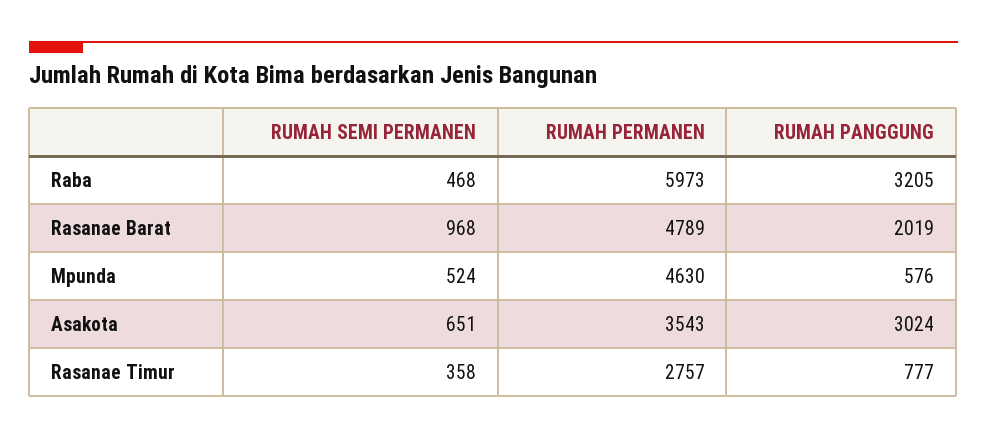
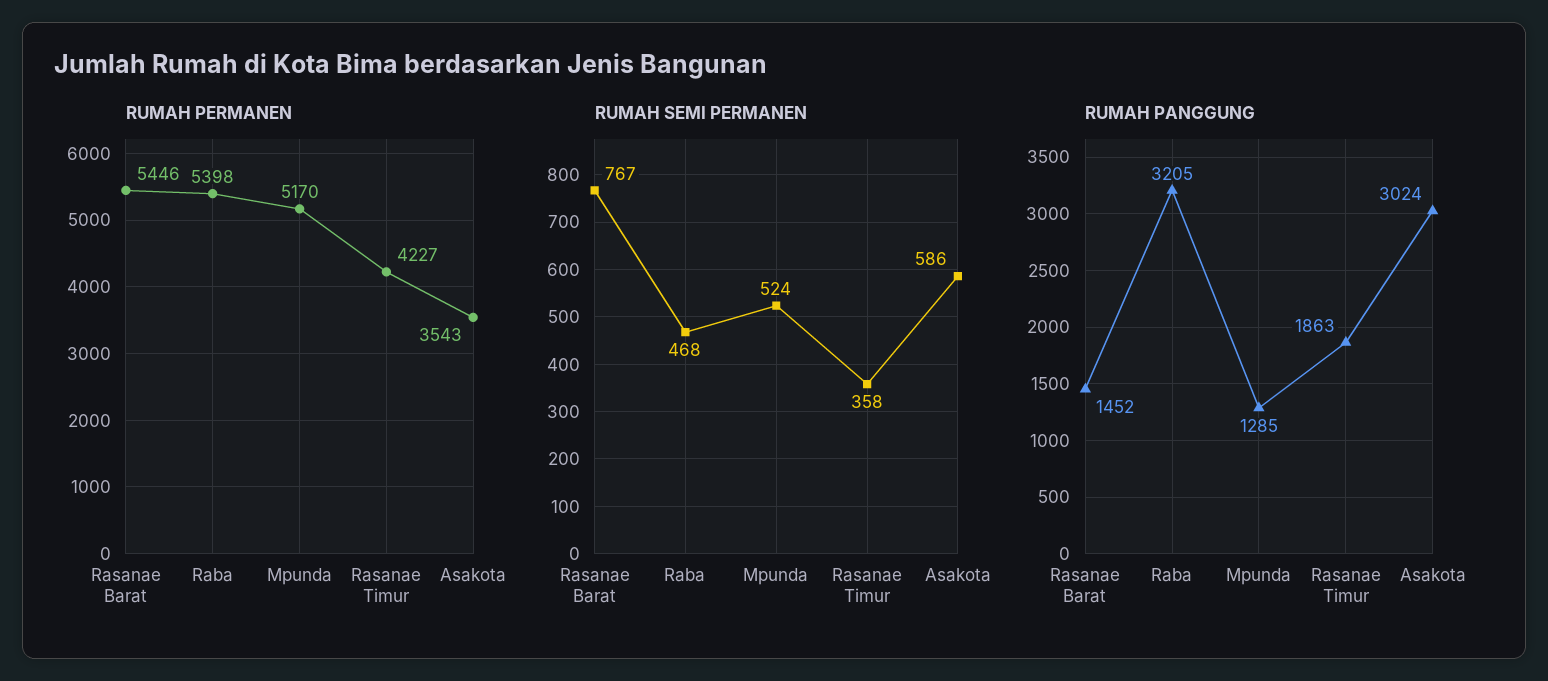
  {
    "RUMAH SEMI PERMANEN": {
      "Raba": 468,
-     "Rasanae Barat": 968,
+     "Rasanae Barat": 767,
      "Mpunda": 524,
-     "Asakota": 651,
+     "Asakota": 586,
      "Rasanae Timur": 358
    },
    "RUMAH PERMANEN": {
-     "Raba": 5973,
+     "Raba": 5398,
-     "Rasanae Barat": 4789,
+     "Rasanae Barat": 5446,
-     "Mpunda": 4630,
+     "Mpunda": 5170,
      "Asakota": 3543,
-     "Rasanae Timur": 2757
+     "Rasanae Timur": 4227
    },
    "RUMAH PANGGUNG": {
      "Raba": 3205,
-     "Rasanae Barat": 2019,
+     "Rasanae Barat": 1452,
-     "Mpunda": 576,
+     "Mpunda": 1285,
      "Asakota": 3024,
-     "Rasanae Timur": 777
+     "Rasanae Timur": 1863
    }
  }

